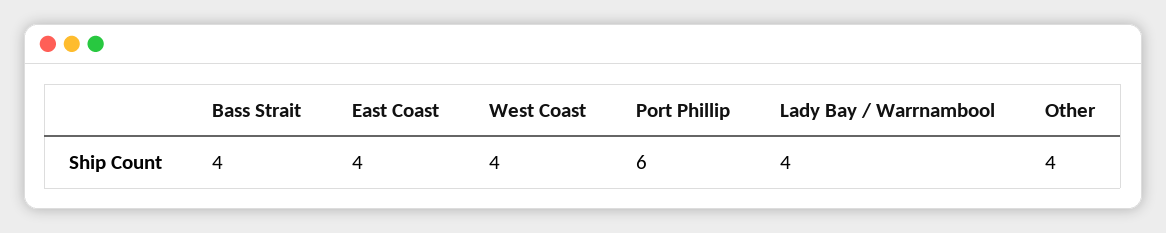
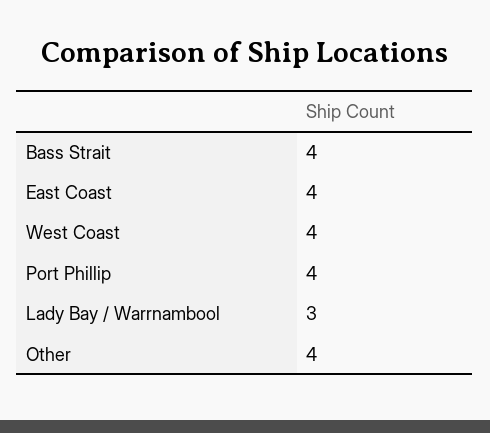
  {
    "Bass Strait": 4,
    "East Coast": 4,
    "West Coast": 4,
-   "Port Phillip": 6,
+   "Port Phillip": 4,
-   "Lady Bay / Warrnambool": 4,
+   "Lady Bay / Warrnambool": 3,
    "Other": 4
  }

